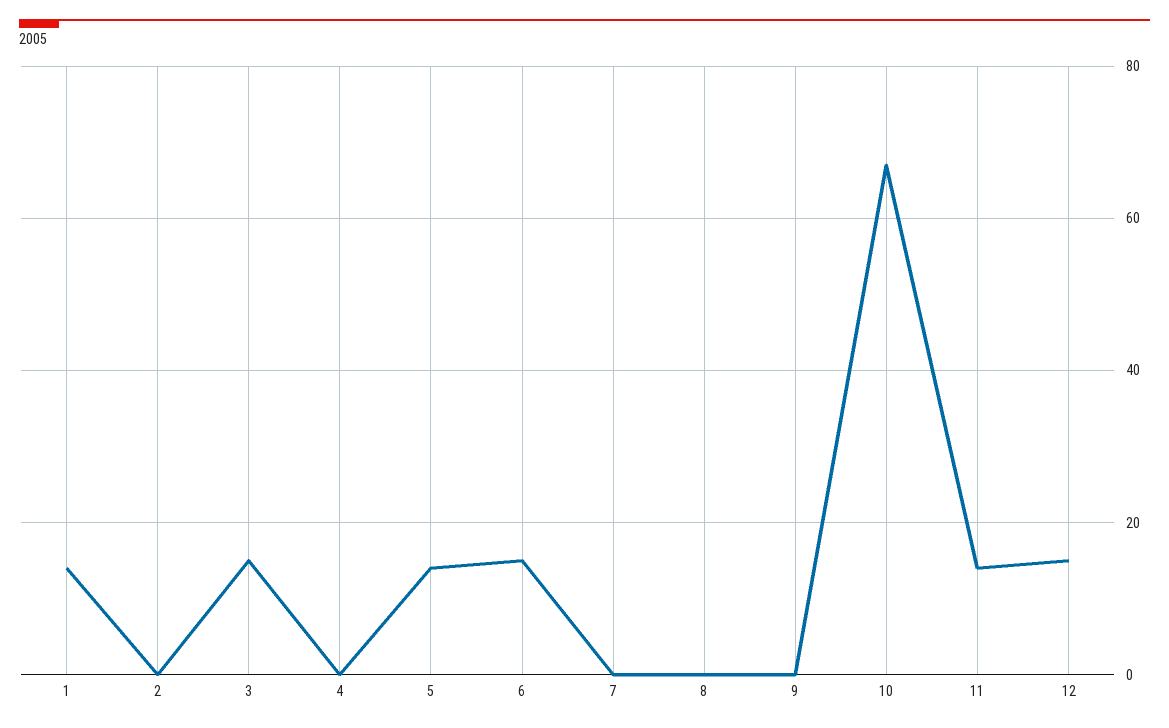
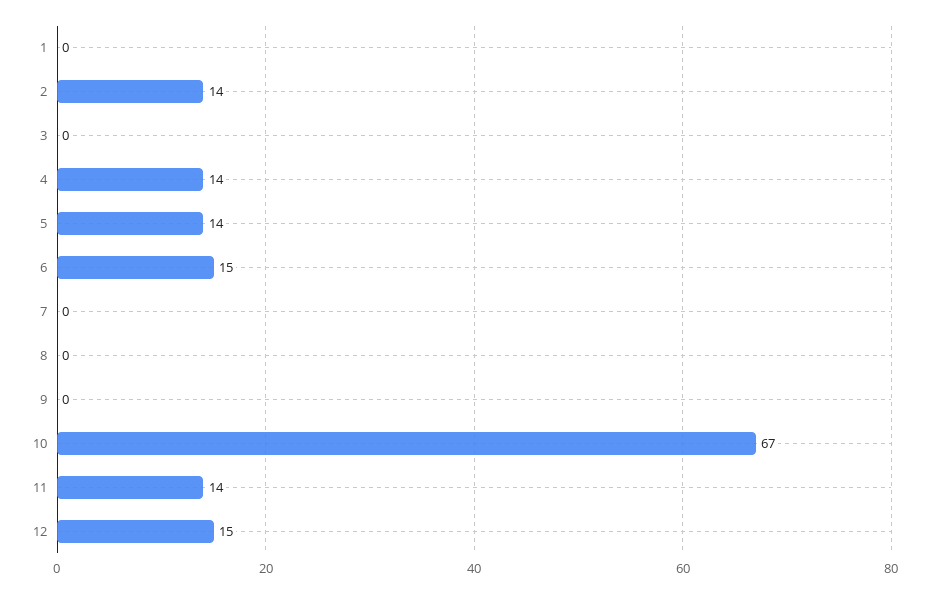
  {
-   "1": 15,
+   "1": 0,
-   "2": 0,
+   "2": 14,
-   "3": 15,
+   "3": 0,
-   "4": 0,
+   "4": 14,
    "5": 14,
    "6": 15,
    "7": 0,
    "8": 0,
    "9": 0,
    "10": 67,
    "11": 14,
    "12": 15
  }

